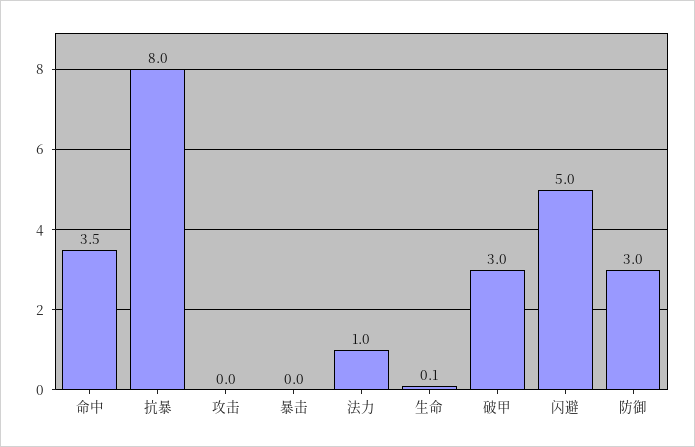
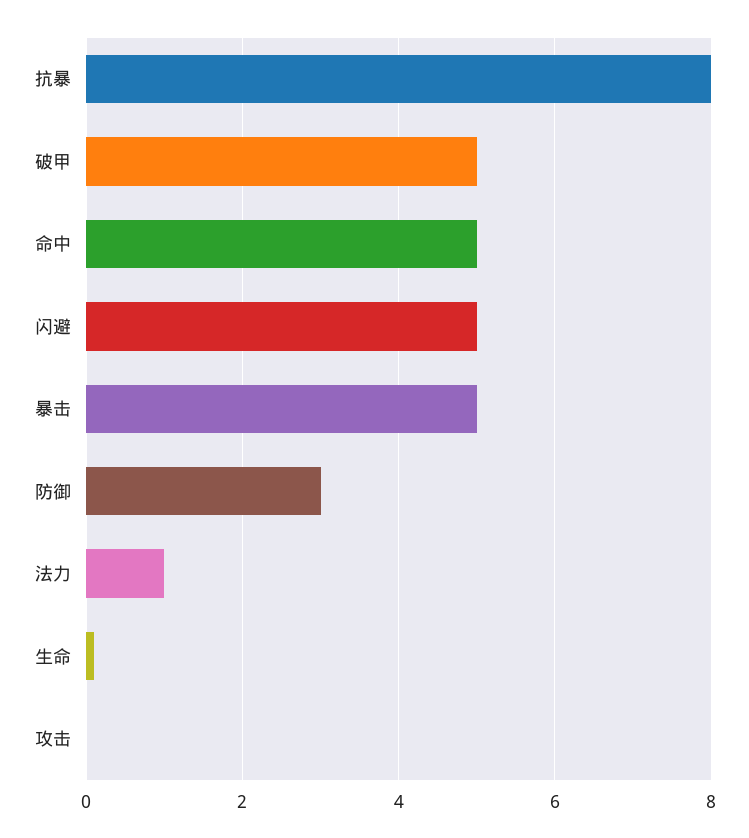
  {
-   "命中": 3.5,
+   "命中": 5,
    "抗暴": 8,
    "攻击": 0,
-   "暴击": 0,
+   "暴击": 5,
    "法力": 1,
    "生命": 0.1,
-   "破甲": 3,
+   "破甲": 5,
    "闪避": 5,
    "防御": 3
  }

